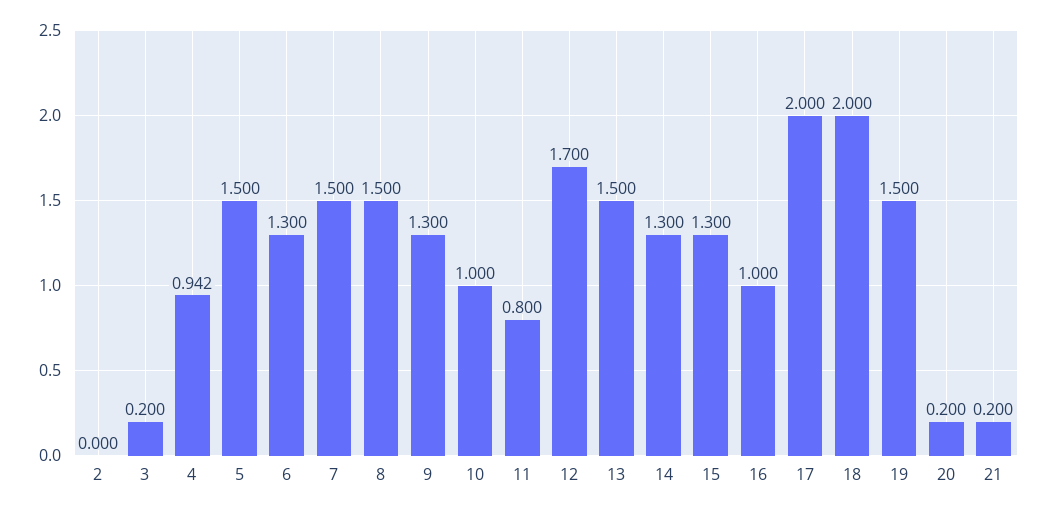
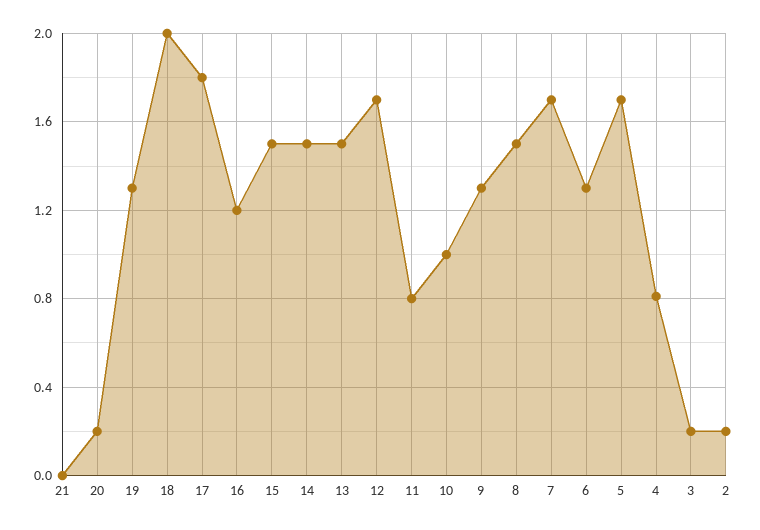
  {
-   "2": 0,
+   "2": 0.2,
    "3": 0.2,
-   "4": 0.942,
+   "4": 0.8,
-   "5": 1.5,
+   "5": 1.7,
    "6": 1.3,
-   "7": 1.5,
+   "7": 1.7,
    "8": 1.5,
    "9": 1.3,
    "10": 1,
    "11": 0.8,
    "12": 1.7,
    "13": 1.5,
-   "14": 1.3,
+   "14": 1.5,
-   "15": 1.3,
+   "15": 1.5,
-   "16": 1,
+   "16": 1.2,
-   "17": 2,
+   "17": 1.8,
    "18": 2,
-   "19": 1.5,
+   "19": 1.3,
    "20": 0.2,
-   "21": 0.2
+   "21": 0
  }

